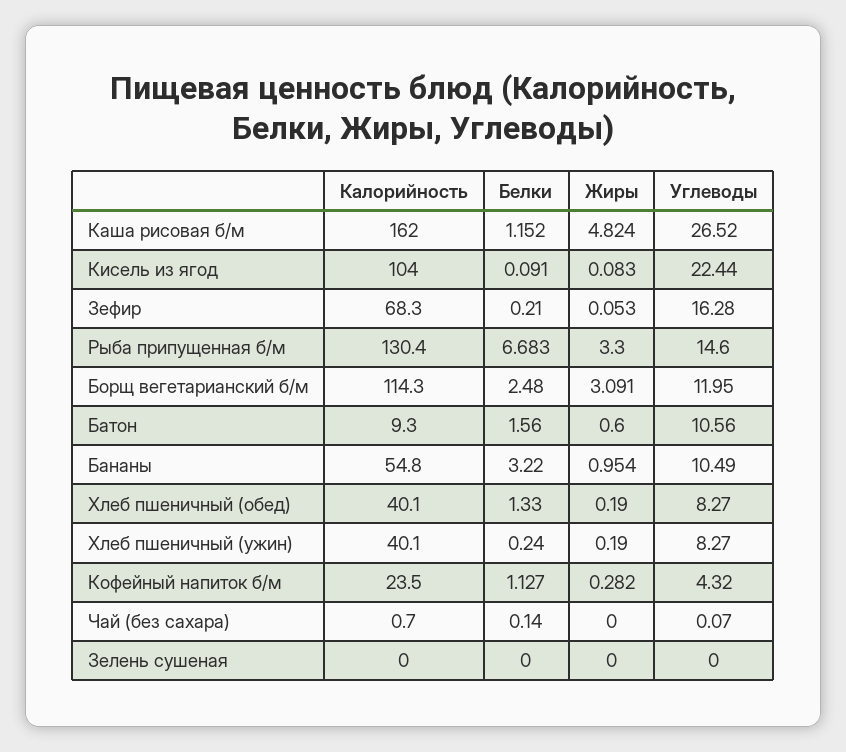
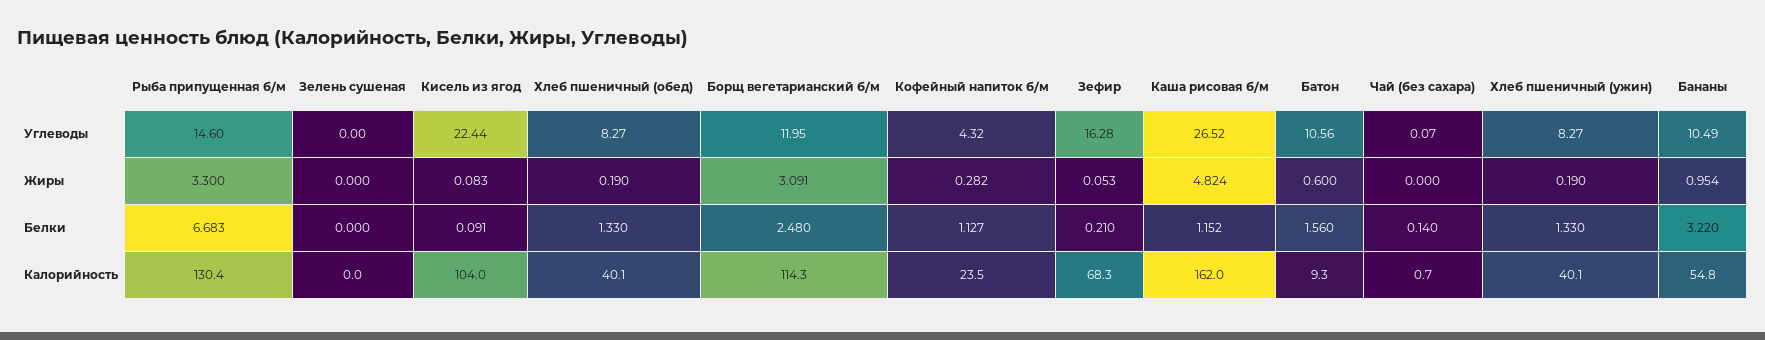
  {
    "Калорийность": {
      "Каша рисовая б/м": 162,
      "Кисель из ягод": 104,
      "Зефир": 68.3,
      "Рыба припущенная б/м": 130.4,
      "Борщ вегетарианский б/м": 114.3,
      "Батон": 9.3,
      "Бананы": 54.8,
      "Хлеб пшеничный (обед)": 40.1,
      "Хлеб пшеничный (ужин)": 40.1,
      "Кофейный напиток б/м": 23.5,
      "Чай (без сахара)": 0.7,
      "Зелень сушеная": 0
    },
    "Белки": {
      "Каша рисовая б/м": 1.152,
      "Кисель из ягод": 0.091,
      "Зефир": 0.21,
      "Рыба припущенная б/м": 6.683,
      "Борщ вегетарианский б/м": 2.48,
      "Батон": 1.56,
      "Бананы": 3.22,
      "Хлеб пшеничный (обед)": 1.33,
-     "Хлеб пшеничный (ужин)": 0.24,
+     "Хлеб пшеничный (ужин)": 1.33,
      "Кофейный напиток б/м": 1.127,
      "Чай (без сахара)": 0.14,
      "Зелень сушеная": 0
    },
    "Жиры": {
      "Каша рисовая б/м": 4.824,
      "Кисель из ягод": 0.083,
      "Зефир": 0.053,
      "Рыба припущенная б/м": 3.3,
      "Борщ вегетарианский б/м": 3.091,
      "Батон": 0.6,
      "Бананы": 0.954,
      "Хлеб пшеничный (обед)": 0.19,
      "Хлеб пшеничный (ужин)": 0.19,
      "Кофейный напиток б/м": 0.282,
      "Чай (без сахара)": 0,
      "Зелень сушеная": 0
    },
    "Углеводы": {
      "Каша рисовая б/м": 26.52,
      "Кисель из ягод": 22.44,
      "Зефир": 16.28,
      "Рыба припущенная б/м": 14.6,
      "Борщ вегетарианский б/м": 11.95,
      "Батон": 10.56,
      "Бананы": 10.49,
      "Хлеб пшеничный (обед)": 8.27,
      "Хлеб пшеничный (ужин)": 8.27,
      "Кофейный напиток б/м": 4.32,
      "Чай (без сахара)": 0.07,
      "Зелень сушеная": 0
    }
  }

